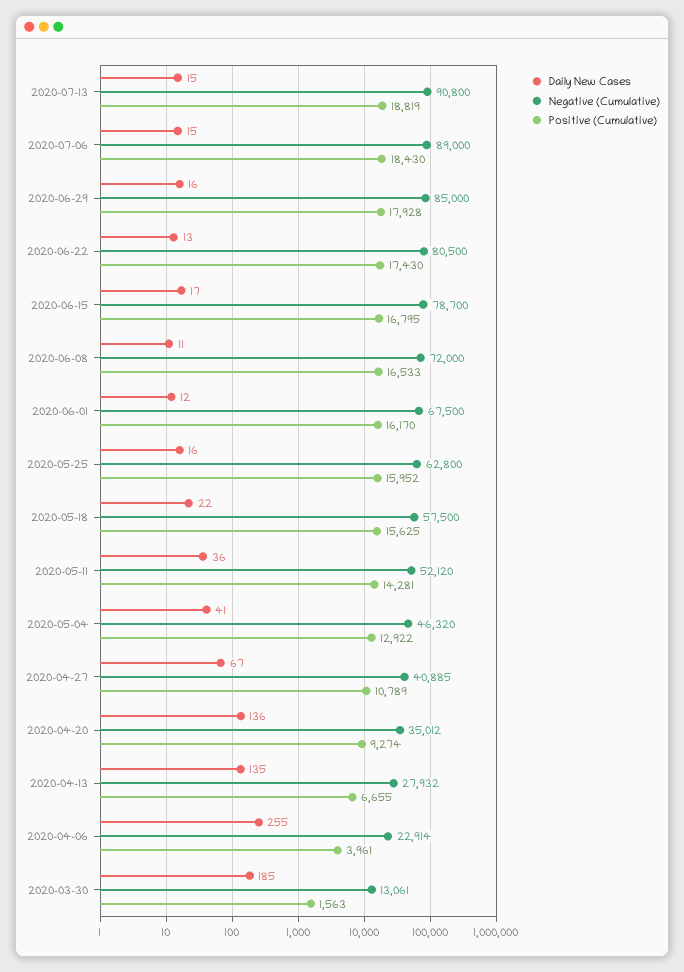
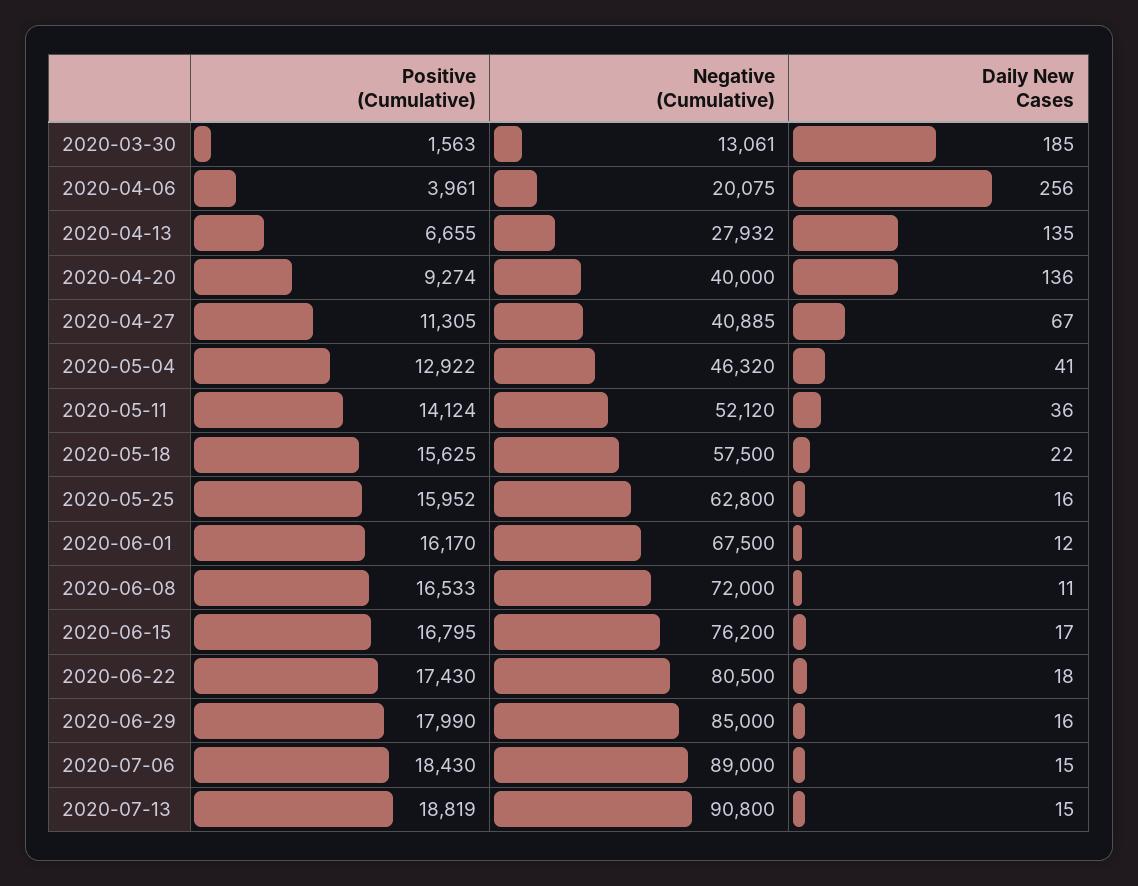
  {
    "Daily New Cases": {
      "2020-07-13": 15,
      "2020-07-06": 15,
      "2020-06-29": 16,
-     "2020-06-22": 13,
+     "2020-06-22": 18,
      "2020-06-15": 17,
      "2020-06-08": 11,
      "2020-06-01": 12,
      "2020-05-25": 16,
      "2020-05-18": 22,
      "2020-05-11": 36,
      "2020-05-04": 41,
      "2020-04-27": 67,
      "2020-04-20": 136,
      "2020-04-13": 135,
-     "2020-04-06": 255,
+     "2020-04-06": 256,
      "2020-03-30": 185
    },
    "Negative (Cumulative)": {
      "2020-07-13": 90800,
      "2020-07-06": 89000,
      "2020-06-29": 85000,
      "2020-06-22": 80500,
-     "2020-06-15": 78700,
+     "2020-06-15": 76200,
      "2020-06-08": 72000,
      "2020-06-01": 67500,
      "2020-05-25": 62800,
      "2020-05-18": 57500,
      "2020-05-11": 52120,
      "2020-05-04": 46320,
      "2020-04-27": 40885,
-     "2020-04-20": 35012,
+     "2020-04-20": 40000,
      "2020-04-13": 27932,
-     "2020-04-06": 22914,
+     "2020-04-06": 20075,
      "2020-03-30": 13061
    },
    "Positive (Cumulative)": {
      "2020-07-13": 18819,
      "2020-07-06": 18430,
-     "2020-06-29": 17928,
+     "2020-06-29": 17990,
      "2020-06-22": 17430,
      "2020-06-15": 16795,
      "2020-06-08": 16533,
      "2020-06-01": 16170,
      "2020-05-25": 15952,
      "2020-05-18": 15625,
-     "2020-05-11": 14281,
+     "2020-05-11": 14124,
      "2020-05-04": 12922,
-     "2020-04-27": 10789,
+     "2020-04-27": 11305,
      "2020-04-20": 9274,
      "2020-04-13": 6655,
      "2020-04-06": 3961,
      "2020-03-30": 1563
    }
  }

